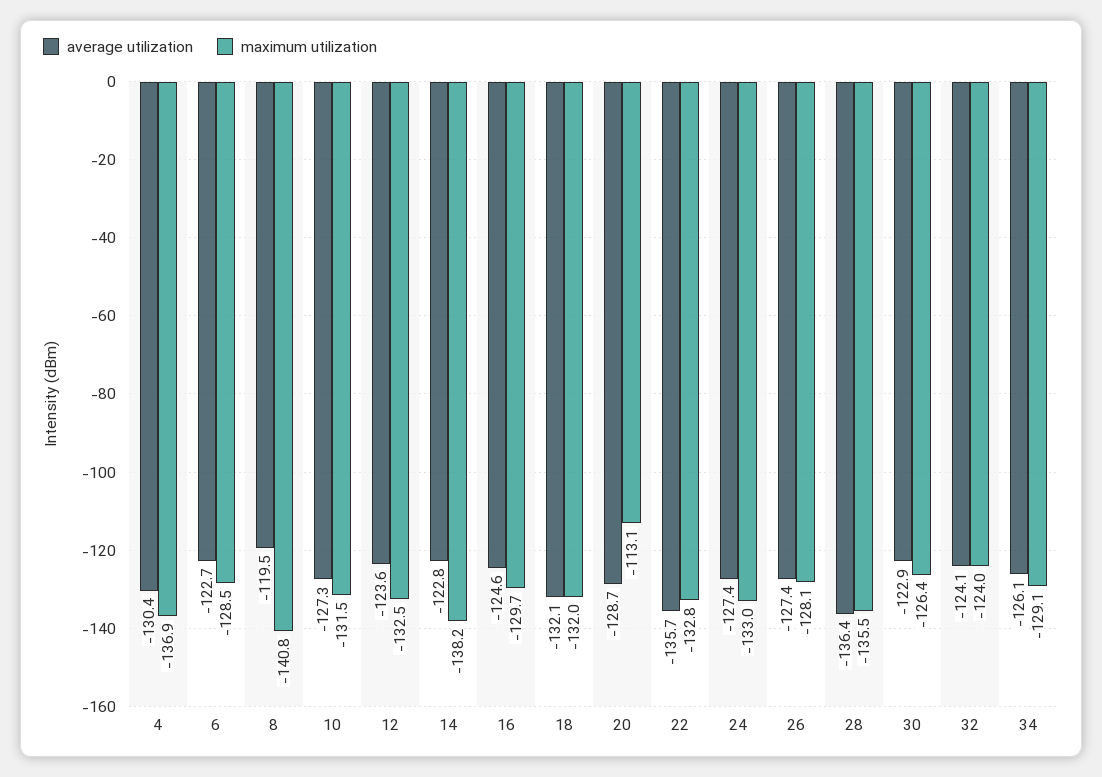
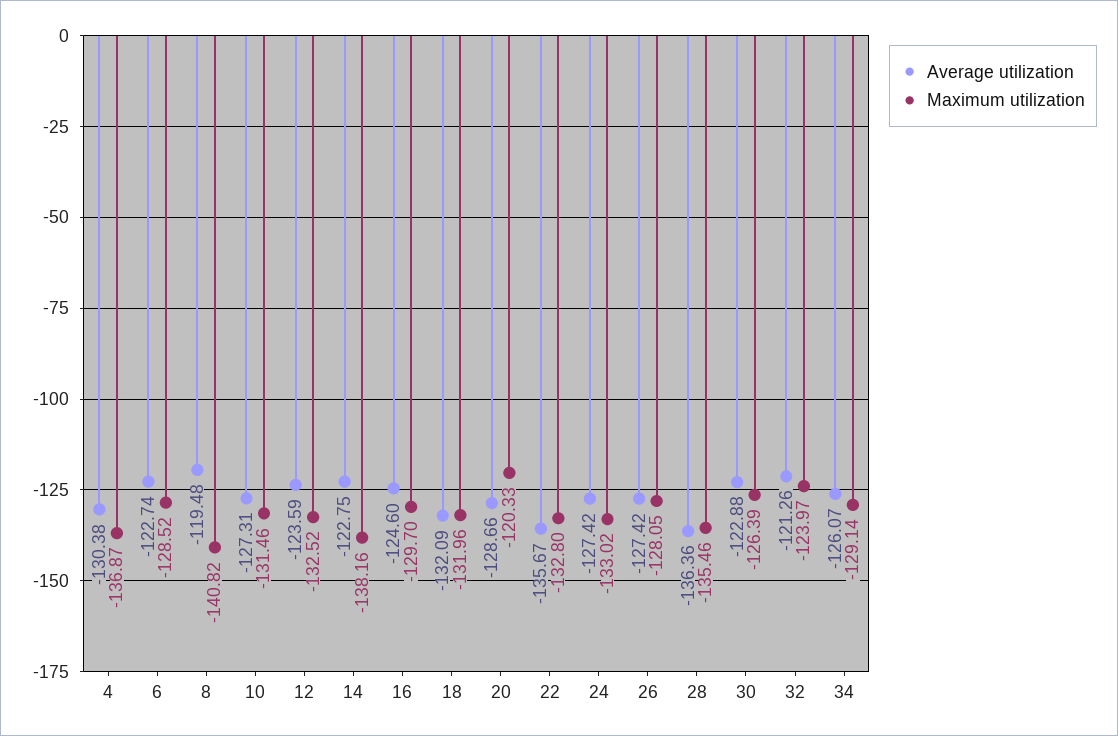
  {
    "average utilization": {
      "4": -130.38,
      "6": -122.74,
      "8": -119.48,
      "10": -127.31,
      "12": -123.59,
      "14": -122.75,
      "16": -124.6,
      "18": -132.09,
      "20": -128.66,
      "22": -135.67,
      "24": -127.42,
      "26": -127.42,
      "28": -136.36,
      "30": -122.88,
-     "32": -124.1,
+     "32": -121.26,
      "34": -126.07
    },
    "maximum utilization": {
      "4": -136.87,
      "6": -128.52,
      "8": -140.82,
      "10": -131.46,
      "12": -132.52,
      "14": -138.16,
      "16": -129.7,
      "18": -131.96,
-     "20": -113.1,
+     "20": -120.33,
      "22": -132.8,
      "24": -133.02,
      "26": -128.05,
      "28": -135.46,
      "30": -126.39,
      "32": -123.97,
      "34": -129.14
    }
  }

